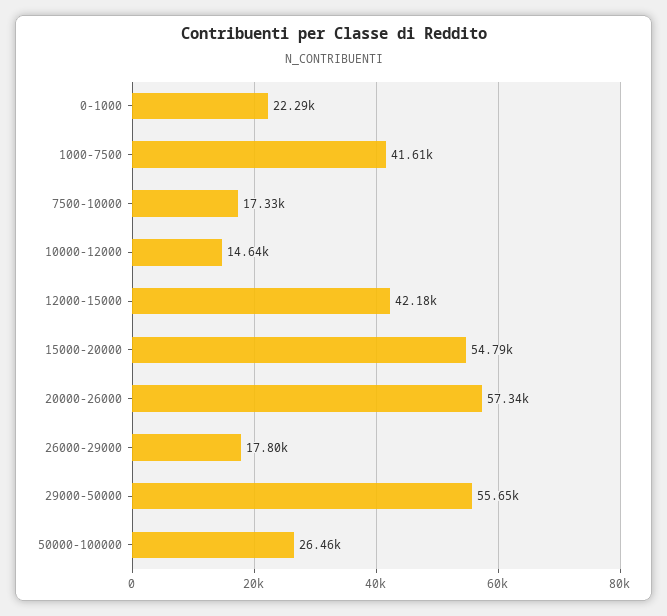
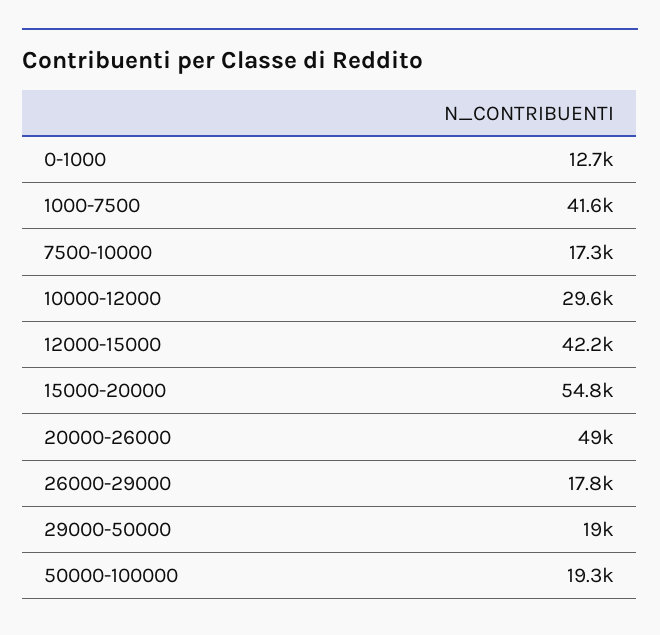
  {
-   "0-1000": 22290,
+   "0-1000": 12700,
    "1000-7500": 41610,
    "7500-10000": 17330,
-   "10000-12000": 14640,
+   "10000-12000": 29600,
    "12000-15000": 42180,
    "15000-20000": 54790,
-   "20000-26000": 57340,
+   "20000-26000": 49000,
    "26000-29000": 17800,
-   "29000-50000": 55650,
+   "29000-50000": 19000,
-   "50000-100000": 26460
+   "50000-100000": 19300
  }

